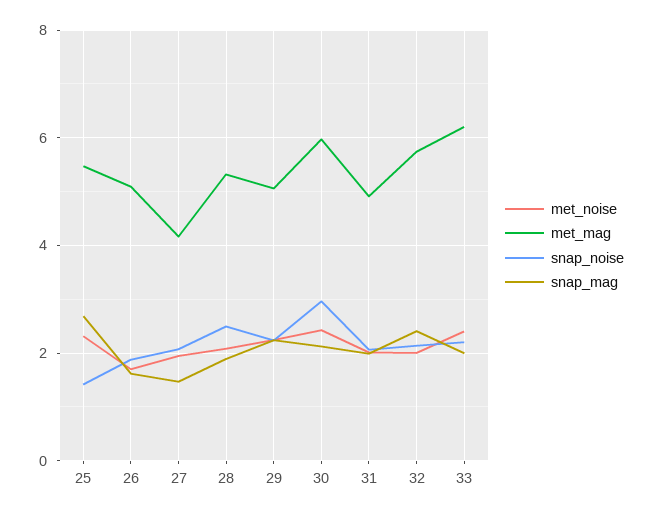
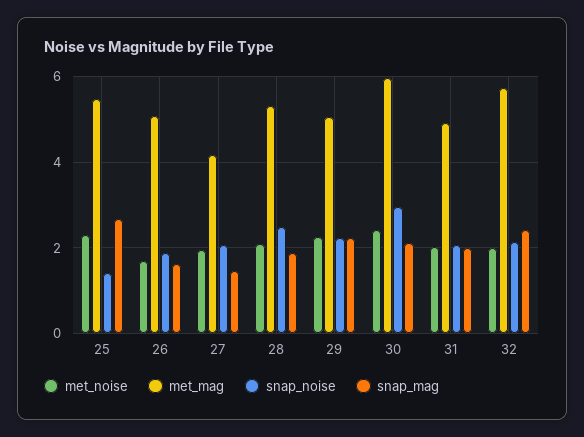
  {
    "met_noise": {
      "25": 2.4,
      "26": 1.8,
      "27": 2,
      "28": 2,
      "29": 2.2,
      "30": 2.4,
      "31": 2,
-     "32": 2,
+     "32": 2
-     "33": 2.4
    },
    "met_mag": {
      "25": 5.4,
      "26": 5,
      "27": 4.2,
      "28": 5.4,
      "29": 5,
      "30": 6,
      "31": 5,
-     "32": 5.8,
+     "32": 5.8
-     "33": 6.2
    },
    "snap_noise": {
      "25": 1.4,
      "26": 1.8,
      "27": 2,
      "28": 2.4,
      "29": 2.2,
      "30": 3,
      "31": 2,
-     "32": 2.2,
+     "32": 2.2
-     "33": 2.2
    },
    "snap_mag": {
      "25": 2.6,
      "26": 1.6,
      "27": 1.4,
      "28": 1.8,
      "29": 2.2,
      "30": 2.2,
      "31": 2,
-     "32": 2.4,
+     "32": 2.4
-     "33": 2
    }
  }

